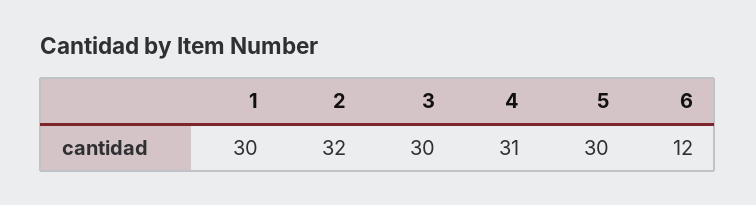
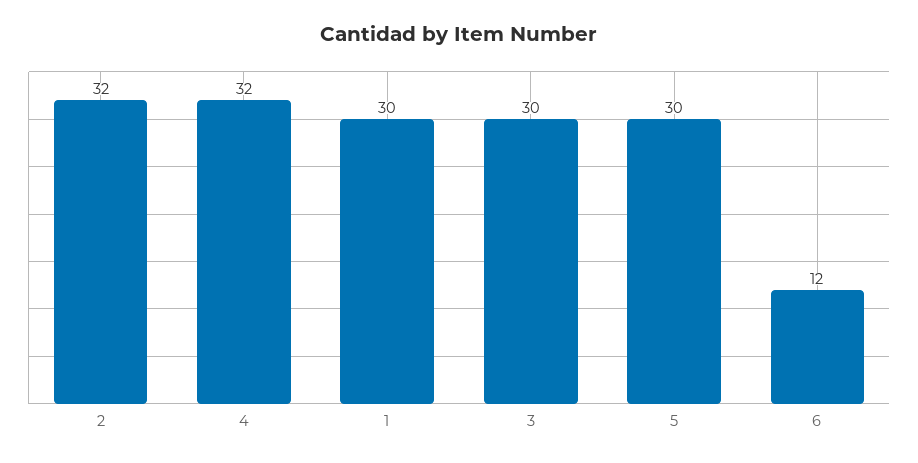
  {
    "1": 30,
    "2": 32,
    "3": 30,
-   "4": 31,
+   "4": 32,
    "5": 30,
    "6": 12
  }

